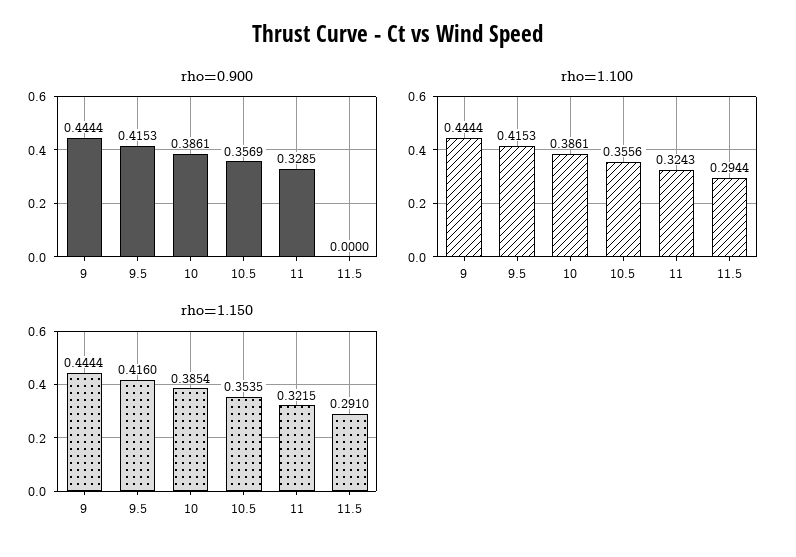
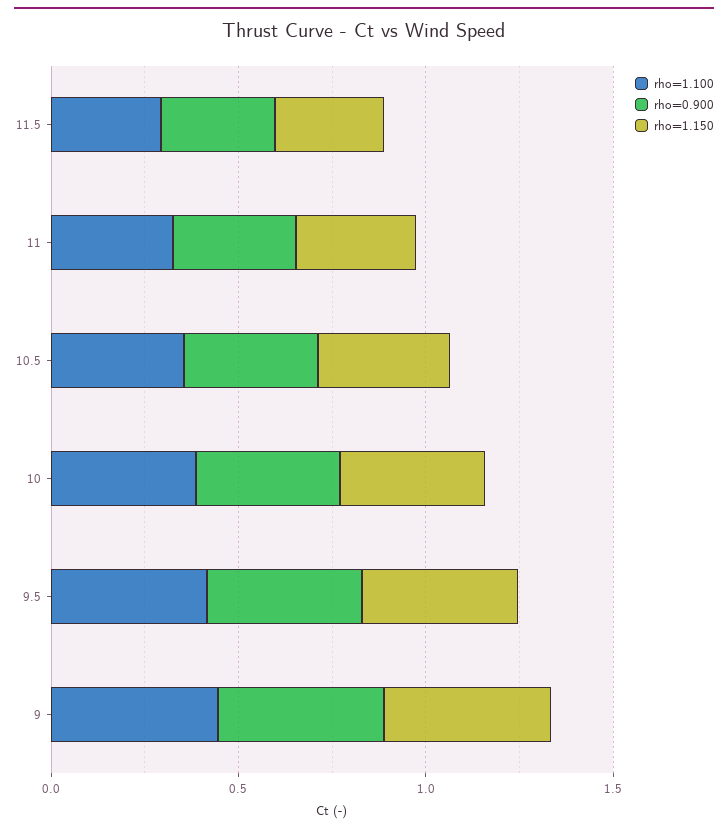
  {
    "rho=0.900": {
      "9": 0.4444,
      "9.5": 0.4153,
      "10": 0.3861,
      "10.5": 0.3569,
      "11": 0.3285,
-     "11.5": 0
+     "11.5": 0.3
    },
    "rho=1.100": {
      "9": 0.4444,
      "9.5": 0.4153,
      "10": 0.3861,
      "10.5": 0.3556,
      "11": 0.3243,
      "11.5": 0.2944
    },
    "rho=1.150": {
      "9": 0.4444,
      "9.5": 0.416,
      "10": 0.3854,
      "10.5": 0.3535,
      "11": 0.3215,
      "11.5": 0.291
    }
  }

